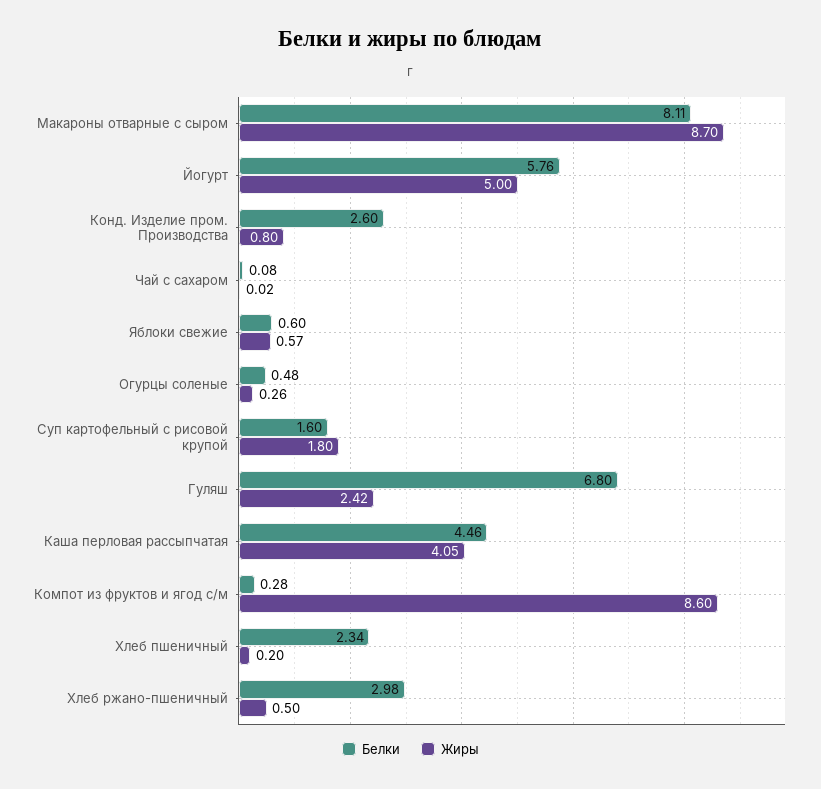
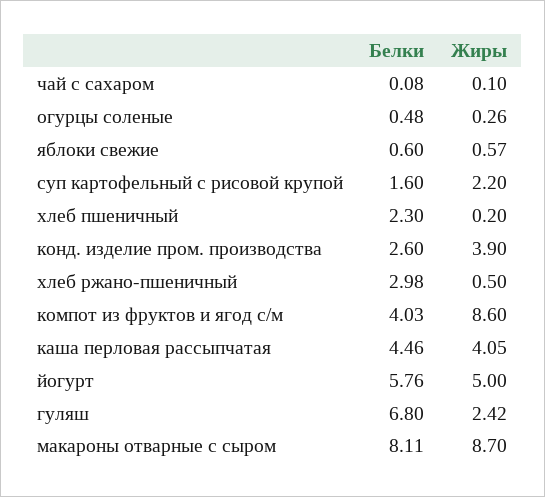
  {
    "Белки": {
      "Макароны отварные с сыром": 8.11,
      "Йогурт": 5.76,
      "Конд. Изделие пром. Производства": 2.6,
      "Чай с сахаром": 0.08,
      "Яблоки свежие": 0.6,
      "Огурцы соленые": 0.48,
      "Суп картофельный с рисовой крупой": 1.6,
      "Гуляш": 6.8,
      "Каша перловая рассыпчатая": 4.46,
-     "Компот из фруктов и ягод с/м": 0.28,
+     "Компот из фруктов и ягод с/м": 4.03,
-     "Хлеб пшеничный": 2.34,
+     "Хлеб пшеничный": 2.3,
      "Хлеб ржано-пшеничный": 2.98
    },
    "Жиры": {
      "Макароны отварные с сыром": 8.7,
      "Йогурт": 5,
-     "Конд. Изделие пром. Производства": 0.8,
+     "Конд. Изделие пром. Производства": 3.9,
-     "Чай с сахаром": 0.02,
+     "Чай с сахаром": 0.1,
      "Яблоки свежие": 0.57,
      "Огурцы соленые": 0.26,
-     "Суп картофельный с рисовой крупой": 1.8,
+     "Суп картофельный с рисовой крупой": 2.2,
      "Гуляш": 2.42,
      "Каша перловая рассыпчатая": 4.05,
      "Компот из фруктов и ягод с/м": 8.6,
      "Хлеб пшеничный": 0.2,
      "Хлеб ржано-пшеничный": 0.5
    }
  }

